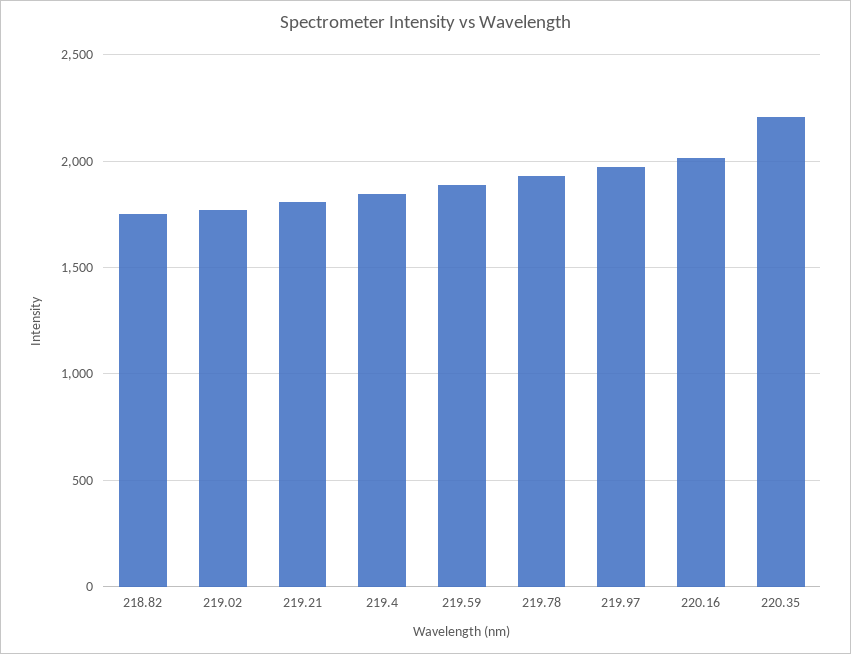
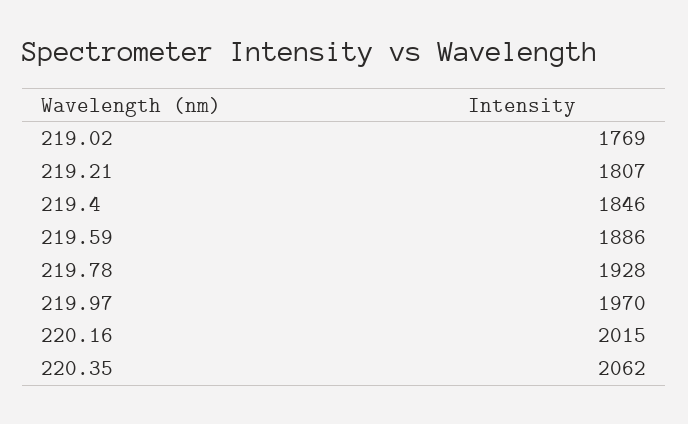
  {
-   "218.82": 1750,
    "219.02": 1769,
    "219.21": 1807,
    "219.4": 1846,
    "219.59": 1886,
    "219.78": 1928,
    "219.97": 1970,
    "220.16": 2015,
-   "220.35": 2200
+   "220.35": 2062
  }

